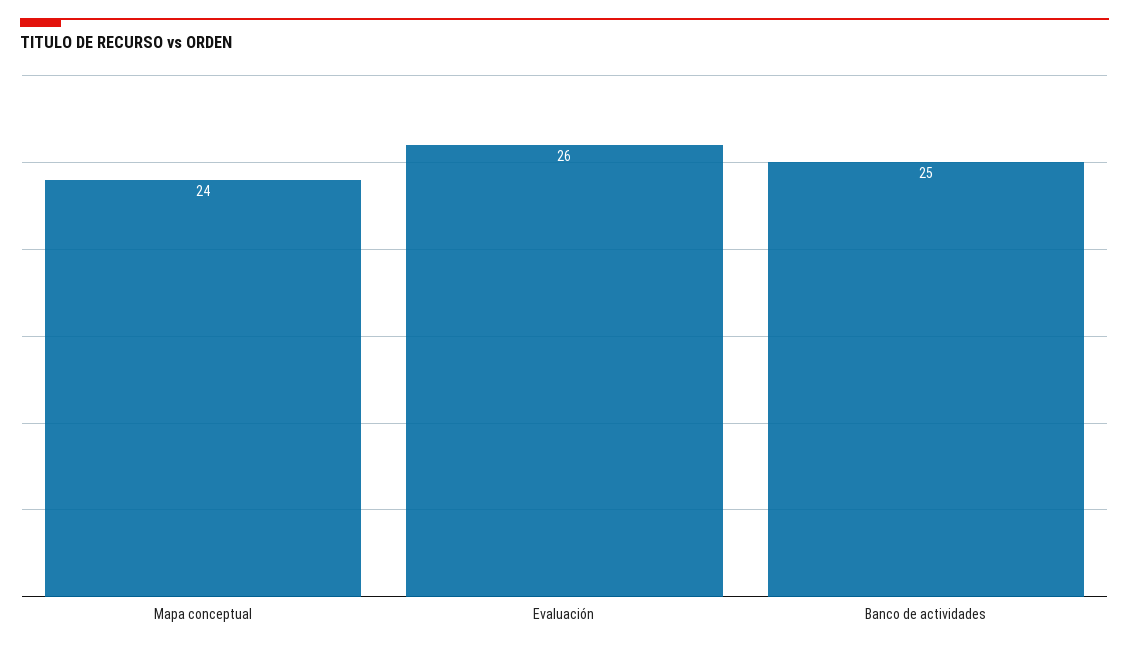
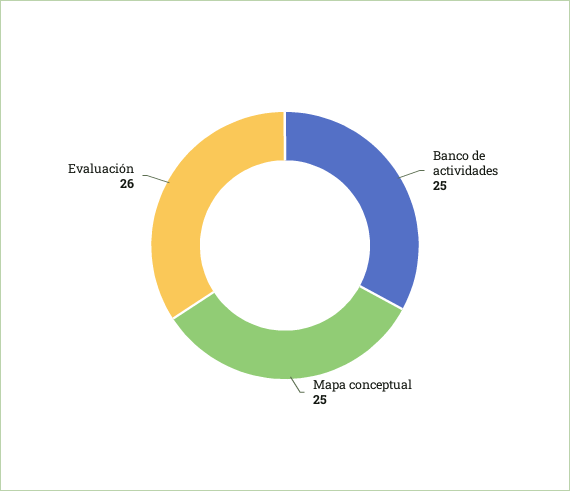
  {
-   "Mapa conceptual": 24,
+   "Mapa conceptual": 25,
    "Evaluación": 26,
    "Banco de actividades": 25
  }

